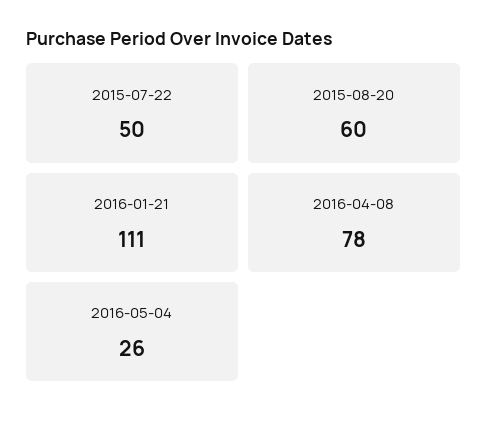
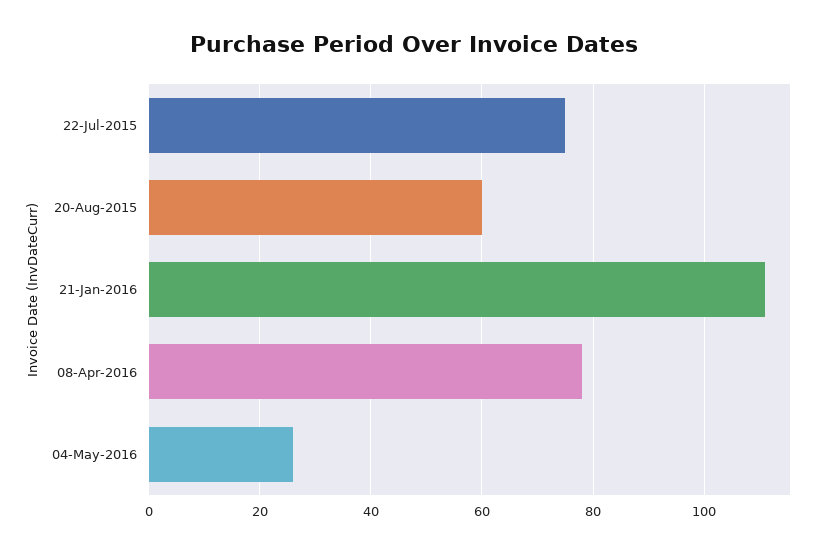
  {
-   "2015-07-22": 50,
+   "2015-07-22": 75,
    "2015-08-20": 60,
    "2016-01-21": 111,
    "2016-04-08": 78,
    "2016-05-04": 26
  }

